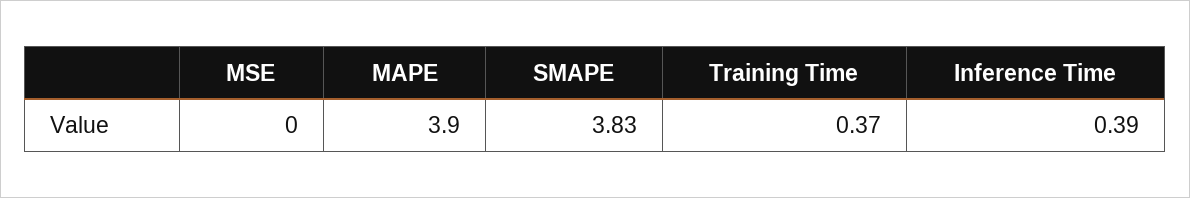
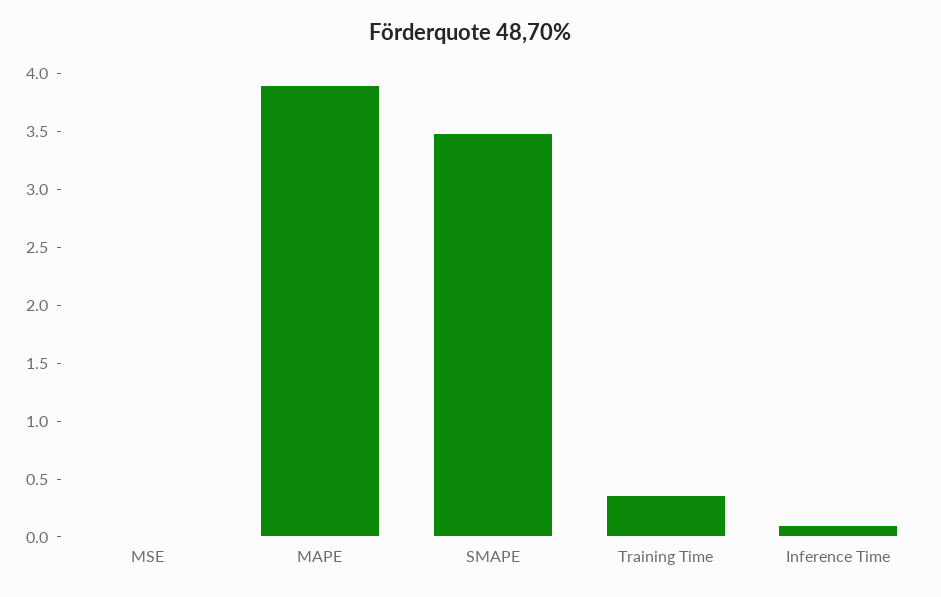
  {
    "MSE": 0,
    "MAPE": 3.9,
-   "SMAPE": 3.83,
+   "SMAPE": 3.5,
    "Training Time": 0.37,
-   "Inference Time": 0.39
+   "Inference Time": 0.1
  }

